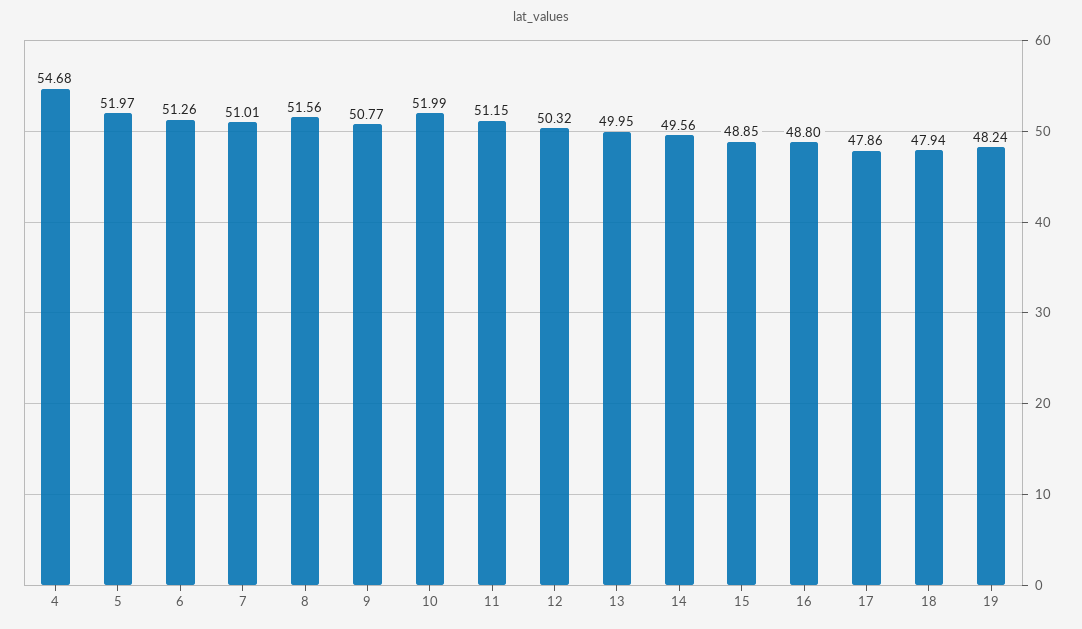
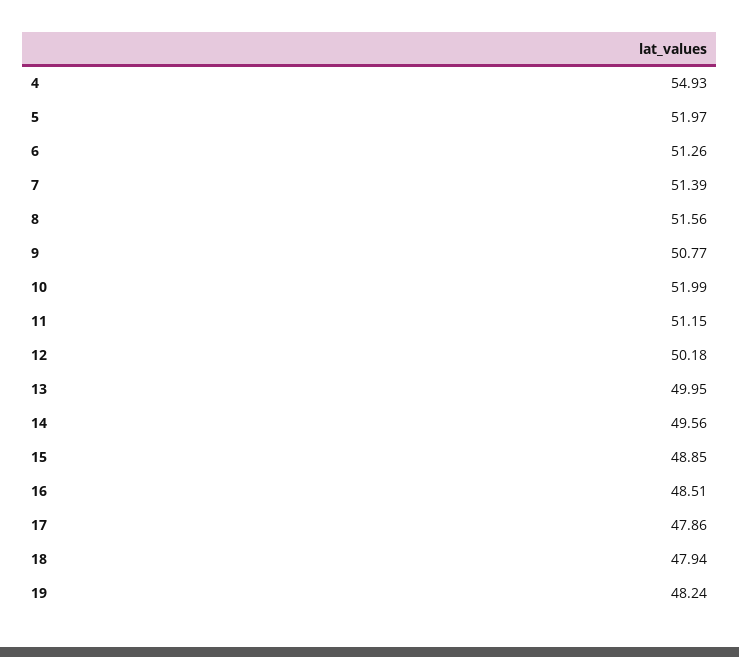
  {
-   "4": 54.68,
+   "4": 54.93,
    "5": 51.97,
    "6": 51.26,
-   "7": 51.01,
+   "7": 51.39,
    "8": 51.56,
    "9": 50.77,
    "10": 51.99,
    "11": 51.15,
-   "12": 50.32,
+   "12": 50.18,
    "13": 49.95,
    "14": 49.56,
    "15": 48.85,
-   "16": 48.8,
+   "16": 48.51,
    "17": 47.86,
    "18": 47.94,
    "19": 48.24
  }

